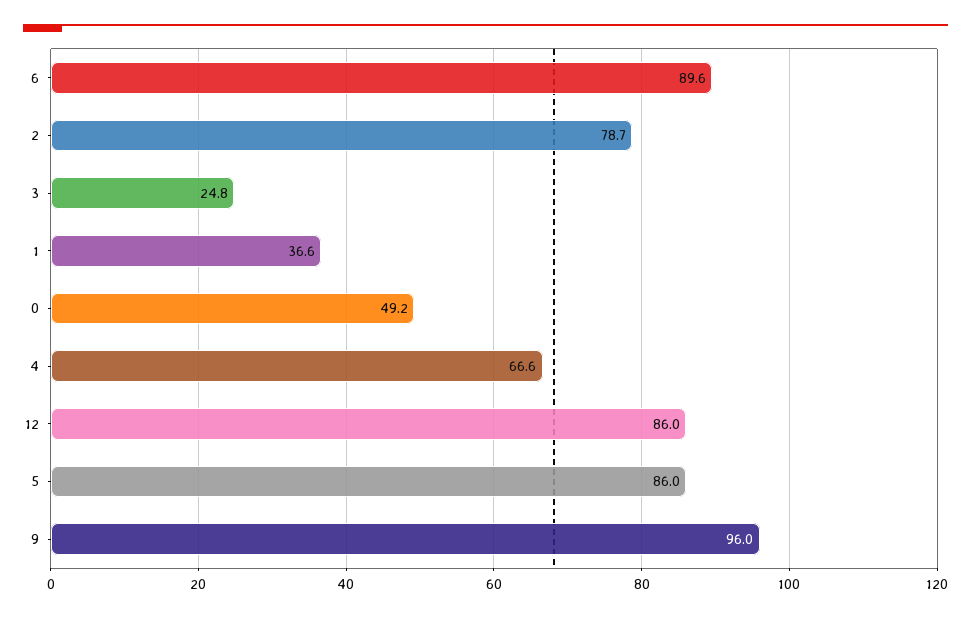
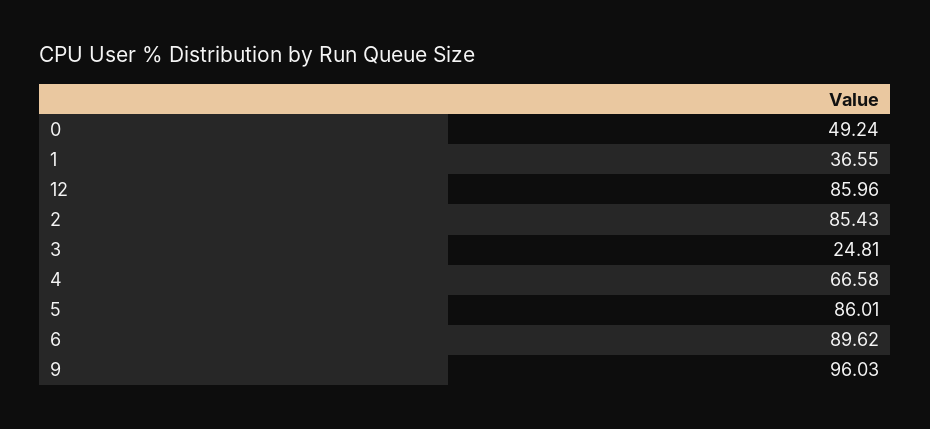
  {
    "6": 89.62,
-   "2": 78.7,
+   "2": 85.43,
    "3": 24.81,
    "1": 36.55,
    "0": 49.24,
    "4": 66.58,
    "12": 85.96,
    "5": 86.01,
    "9": 96.03
  }

